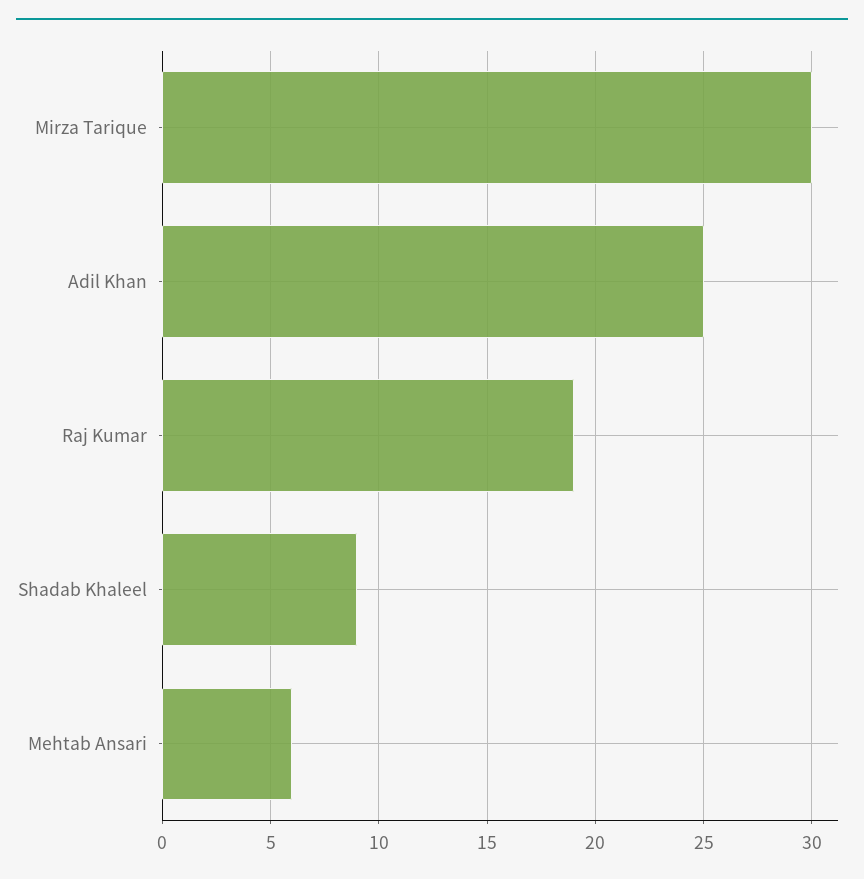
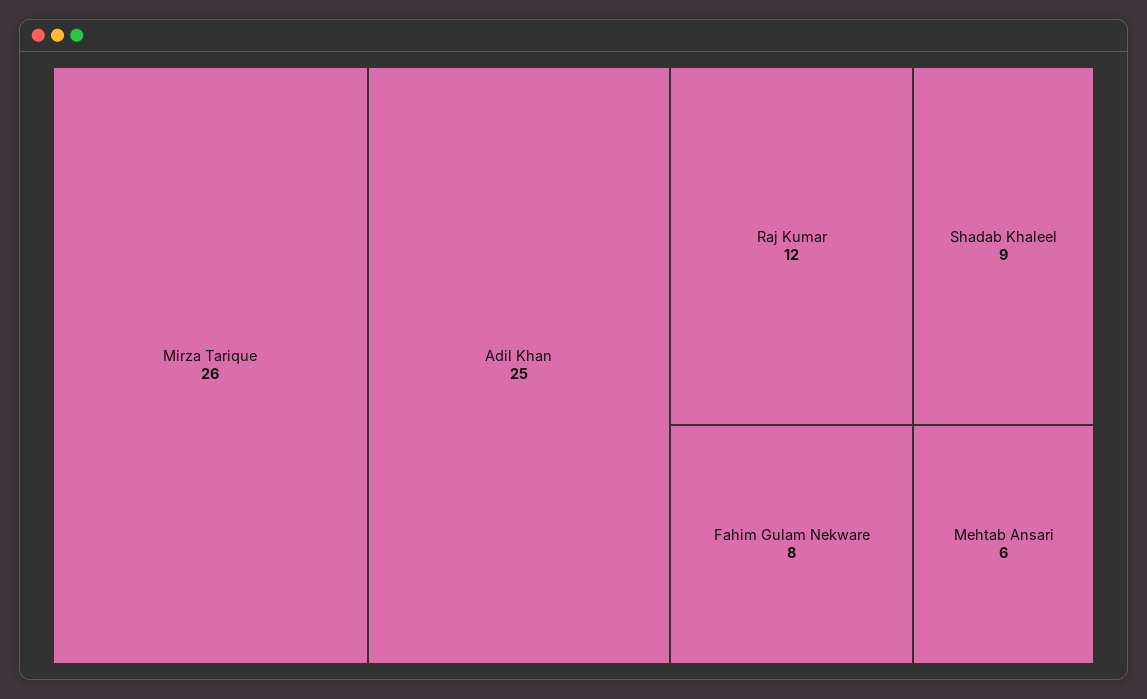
  {
-   "Mirza Tarique": 30,
+   "Mirza Tarique": 26,
    "Adil Khan": 25,
-   "Raj Kumar": 19,
+   "Raj Kumar": 12,
    "Shadab Khaleel": 9,
-   "Mehtab Ansari": 6
+   "Mehtab Ansari": 6,
+   "Fahim Gulam Nekware": 8
  }

